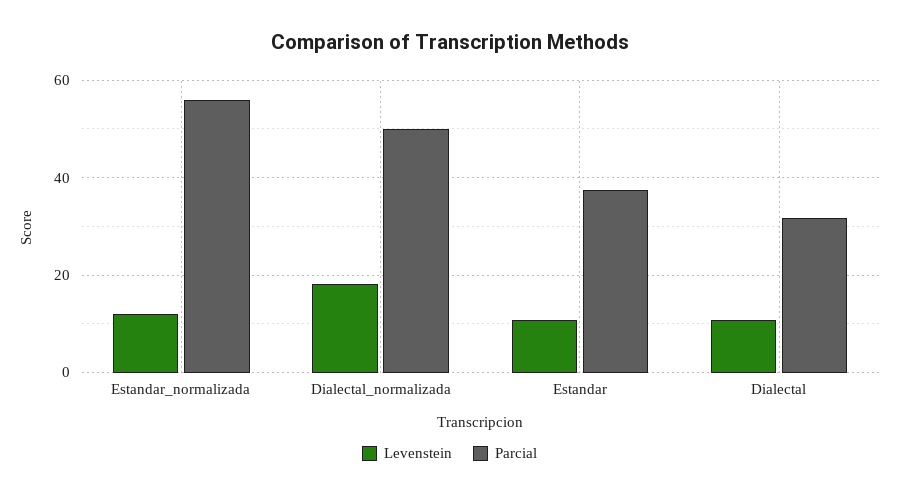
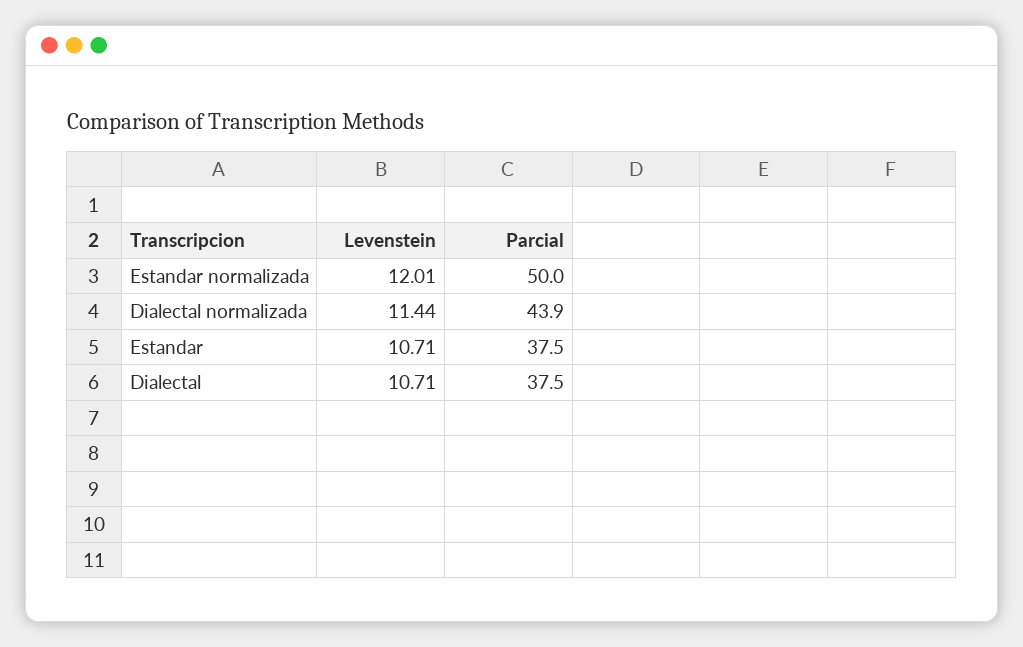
  {
    "Levenstein": {
      "Estandar_normalizada": 12.01,
-     "Dialectal_normalizada": 18,
+     "Dialectal_normalizada": 11.44,
      "Estandar": 10.71,
      "Dialectal": 10.71
    },
    "Parcial": {
-     "Estandar_normalizada": 56,
+     "Estandar_normalizada": 50,
-     "Dialectal_normalizada": 50,
+     "Dialectal_normalizada": 43.9,
      "Estandar": 37.5,
-     "Dialectal": 32
+     "Dialectal": 37.5
    }
  }

